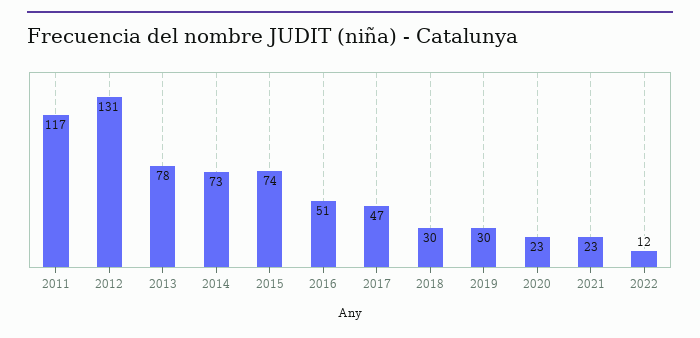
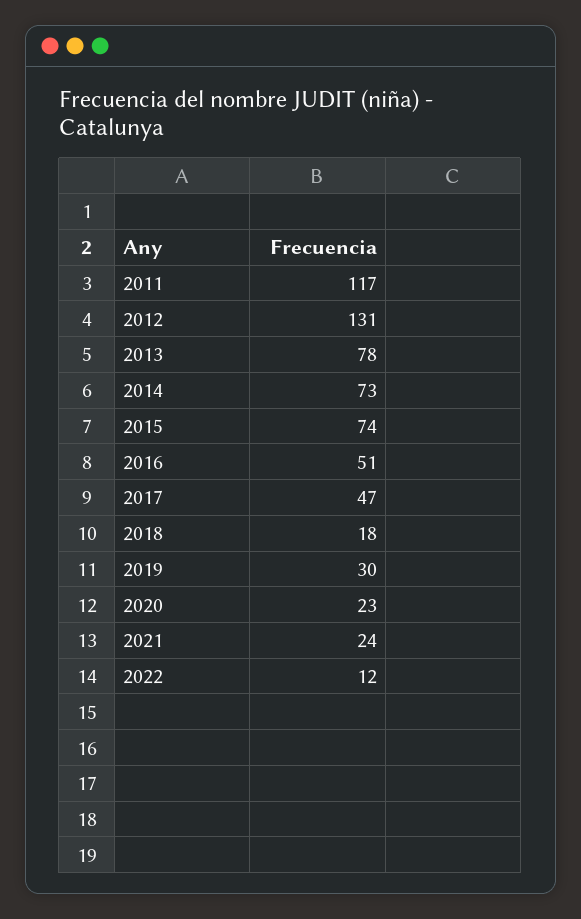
  {
    "2011": 117,
    "2012": 131,
    "2013": 78,
    "2014": 73,
    "2015": 74,
    "2016": 51,
    "2017": 47,
-   "2018": 30,
+   "2018": 18,
    "2019": 30,
    "2020": 23,
-   "2021": 23,
+   "2021": 24,
    "2022": 12
  }

